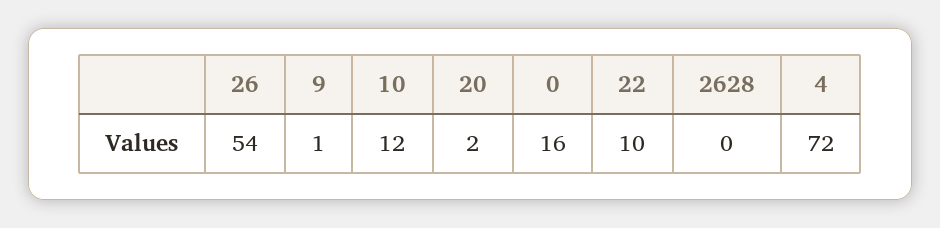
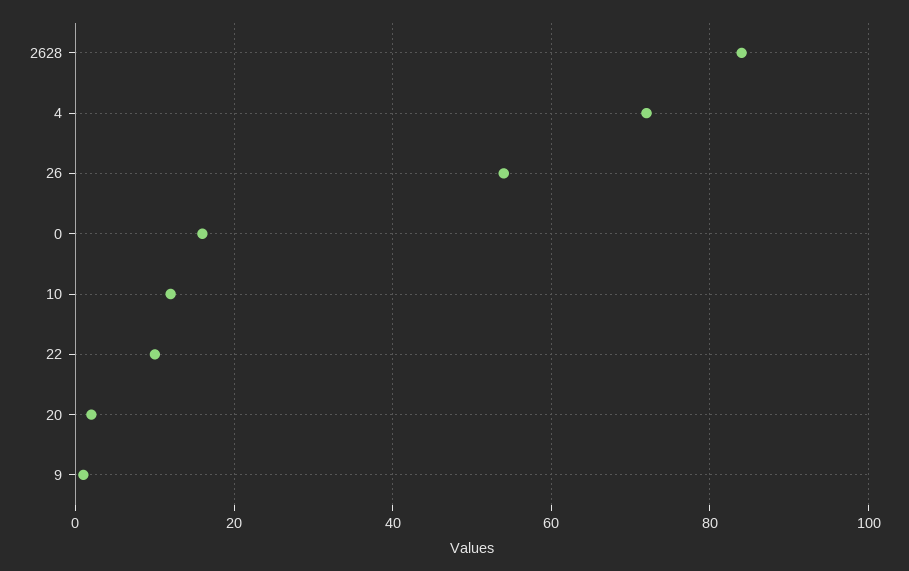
  {
    "26": 54,
    "9": 1,
    "10": 12,
    "20": 2,
    "0": 16,
    "22": 10,
-   "2628": 0,
+   "2628": 85,
    "4": 72
  }

